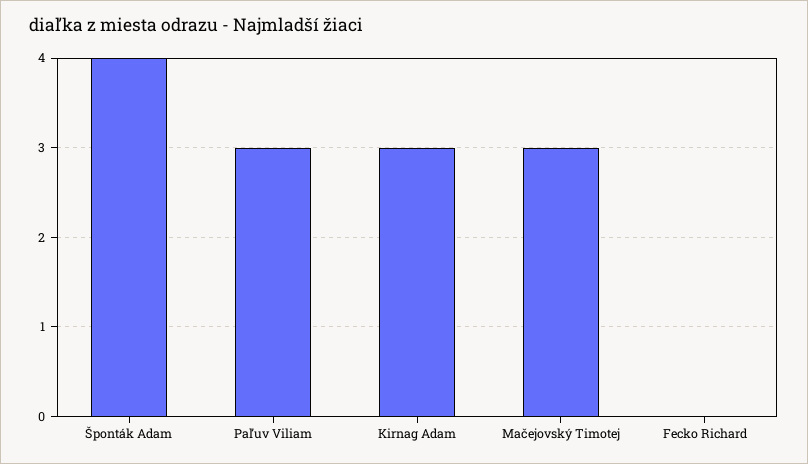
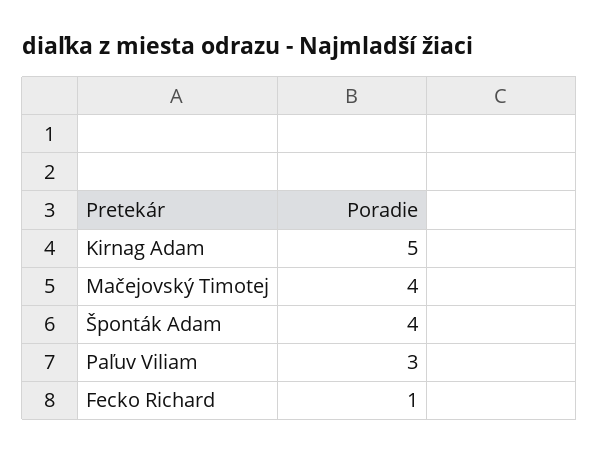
  {
    "Šponták Adam": 4,
    "Paľuv Viliam": 3,
-   "Kirnag Adam": 3,
+   "Kirnag Adam": 5,
-   "Mačejovský Timotej": 3,
+   "Mačejovský Timotej": 4,
-   "Fecko Richard": 0
+   "Fecko Richard": 1
  }

